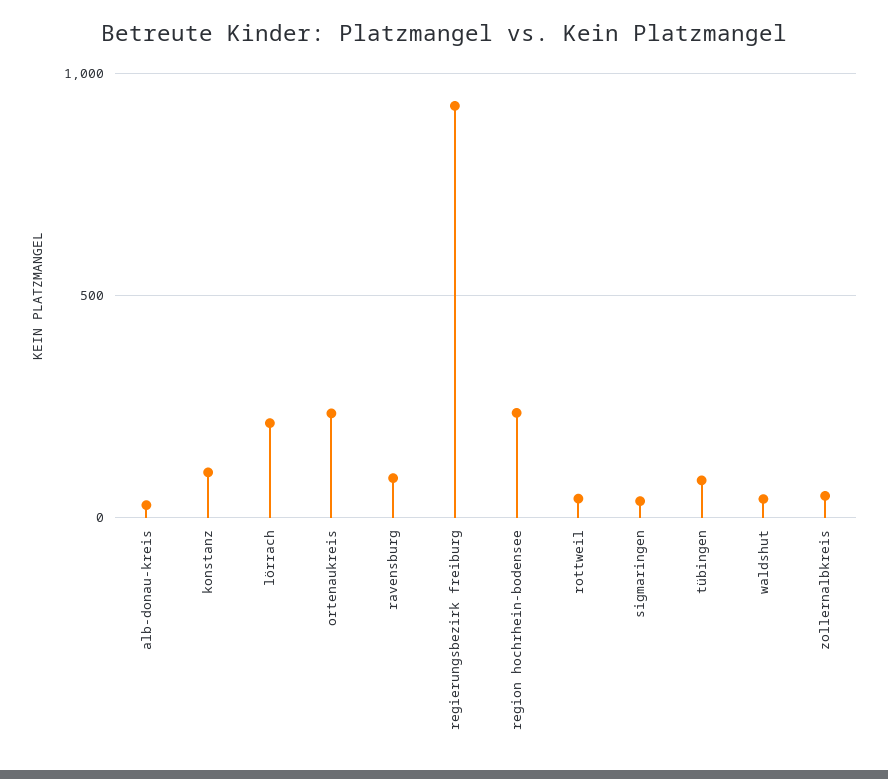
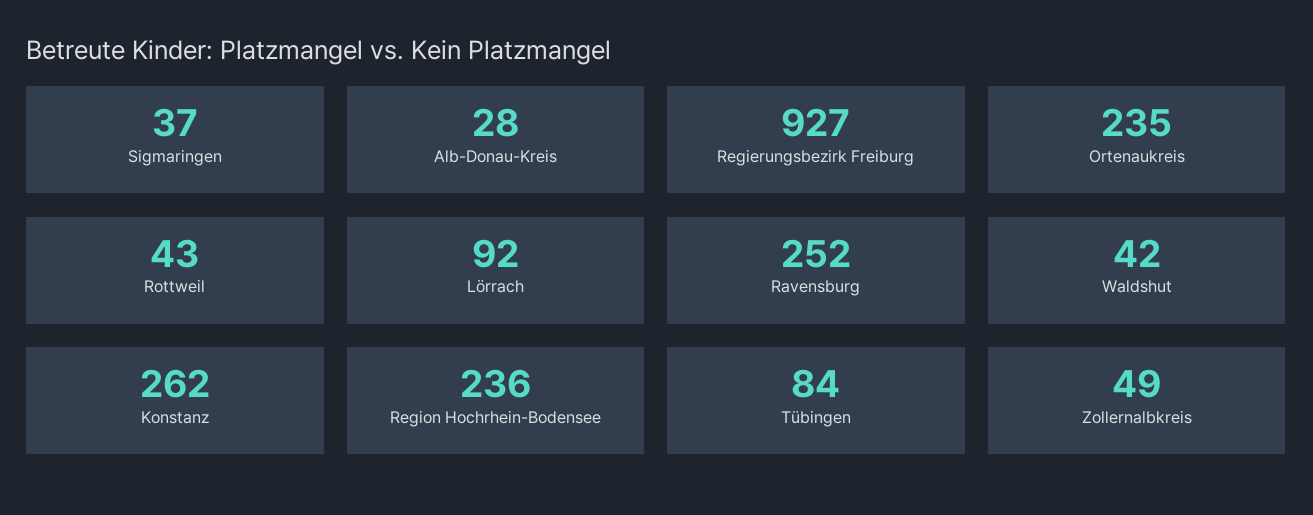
  {
    "alb-donau-kreis": 28,
-   "konstanz": 100,
+   "konstanz": 262,
-   "lörrach": 200,
+   "lörrach": 92,
    "ortenaukreis": 235,
-   "ravensburg": 100,
+   "ravensburg": 252,
    "regierungsbezirk freiburg": 927,
    "region hochrhein-bodensee": 236,
    "rottweil": 43,
    "sigmaringen": 37,
    "tübingen": 84,
    "waldshut": 42,
    "zollernalbkreis": 49
  }

